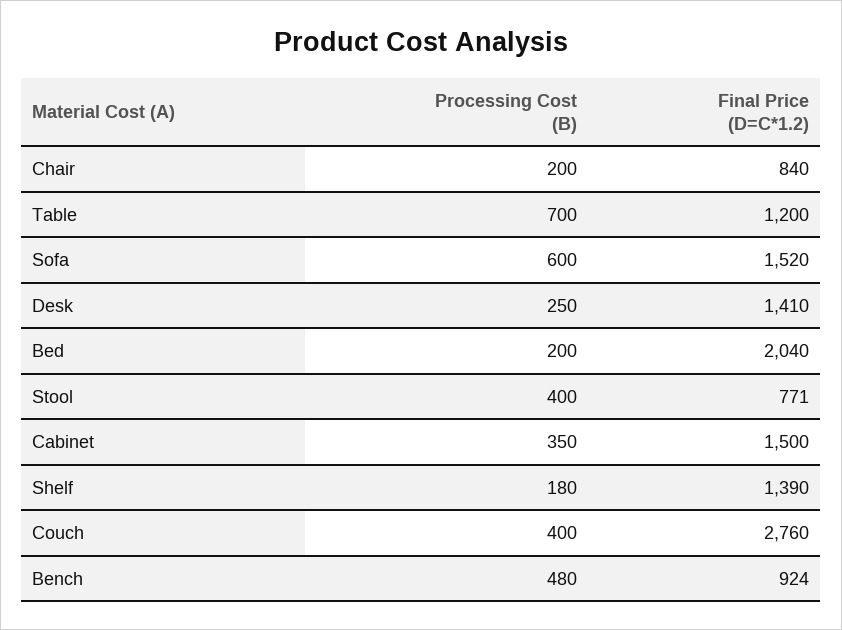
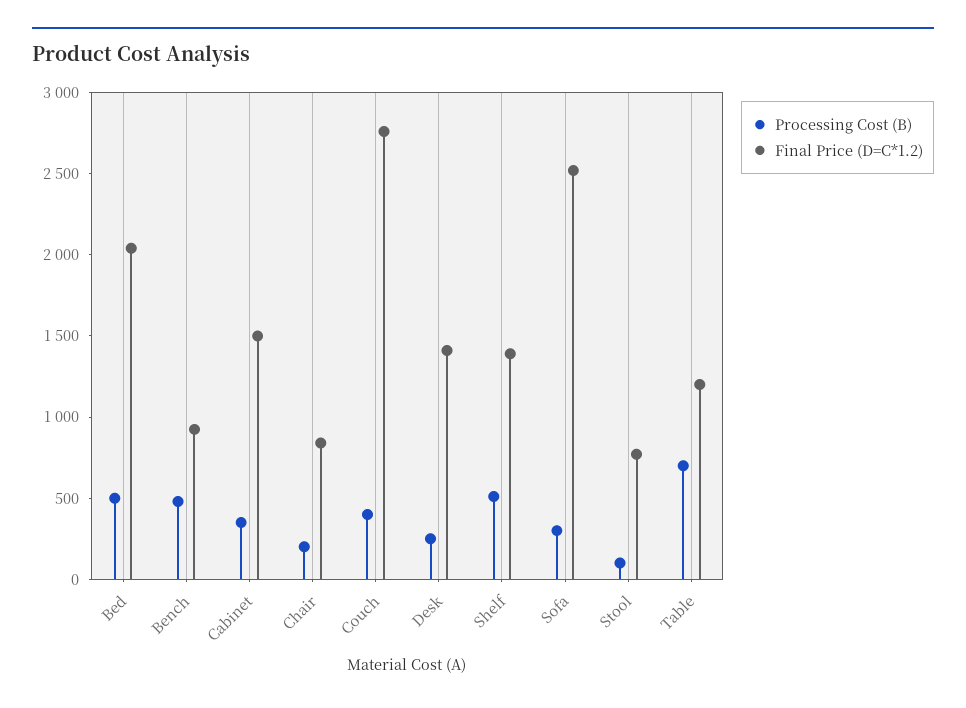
  {
    "Processing Cost (B)": {
      "Chair": 200,
      "Table": 700,
-     "Sofa": 600,
+     "Sofa": 300,
      "Desk": 250,
-     "Bed": 200,
+     "Bed": 500,
-     "Stool": 400,
+     "Stool": 100,
      "Cabinet": 350,
-     "Shelf": 180,
+     "Shelf": 500,
      "Couch": 400,
      "Bench": 480
    },
    "Final Price (D=C*1.2)": {
      "Chair": 840,
      "Table": 1200,
-     "Sofa": 1520,
+     "Sofa": 2500,
      "Desk": 1410,
      "Bed": 2040,
      "Stool": 771,
      "Cabinet": 1500,
      "Shelf": 1390,
      "Couch": 2760,
      "Bench": 924
    }
  }

